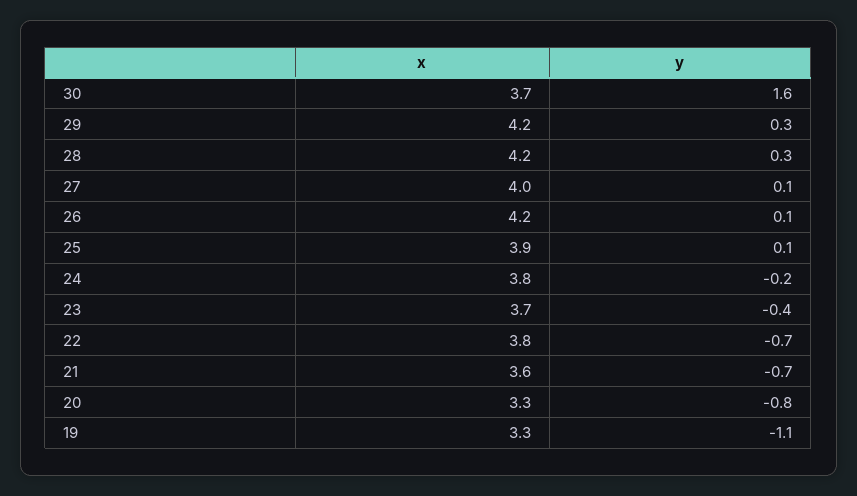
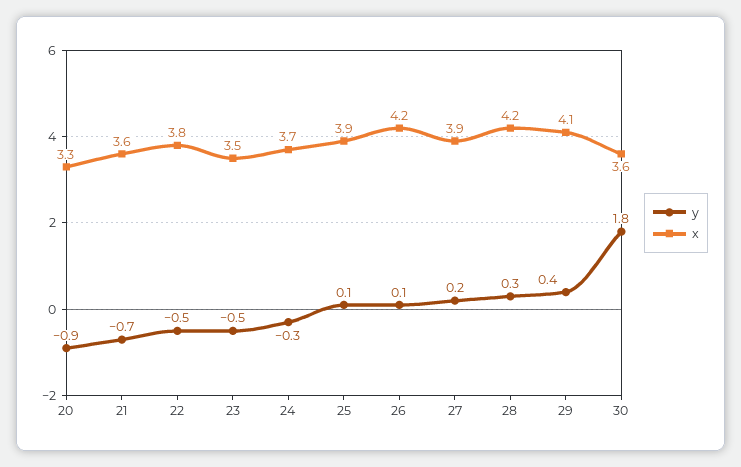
  {
    "x": {
-     "30": 3.7,
+     "30": 3.6,
-     "29": 4.2,
+     "29": 4.1,
      "28": 4.2,
-     "27": 4,
+     "27": 3.9,
      "26": 4.2,
      "25": 3.9,
-     "24": 3.8,
+     "24": 3.7,
-     "23": 3.7,
+     "23": 3.5,
      "22": 3.8,
      "21": 3.6,
-     "20": 3.3,
+     "20": 3.3
-     "19": 3.3
    },
    "y": {
-     "30": 1.6,
+     "30": 1.8,
-     "29": 0.3,
+     "29": 0.4,
      "28": 0.3,
-     "27": 0.1,
+     "27": 0.2,
      "26": 0.1,
      "25": 0.1,
-     "24": -0.2,
+     "24": -0.3,
-     "23": -0.4,
+     "23": -0.5,
-     "22": -0.7,
+     "22": -0.5,
      "21": -0.7,
-     "20": -0.8,
+     "20": -0.9
-     "19": -1.1
    }
  }

